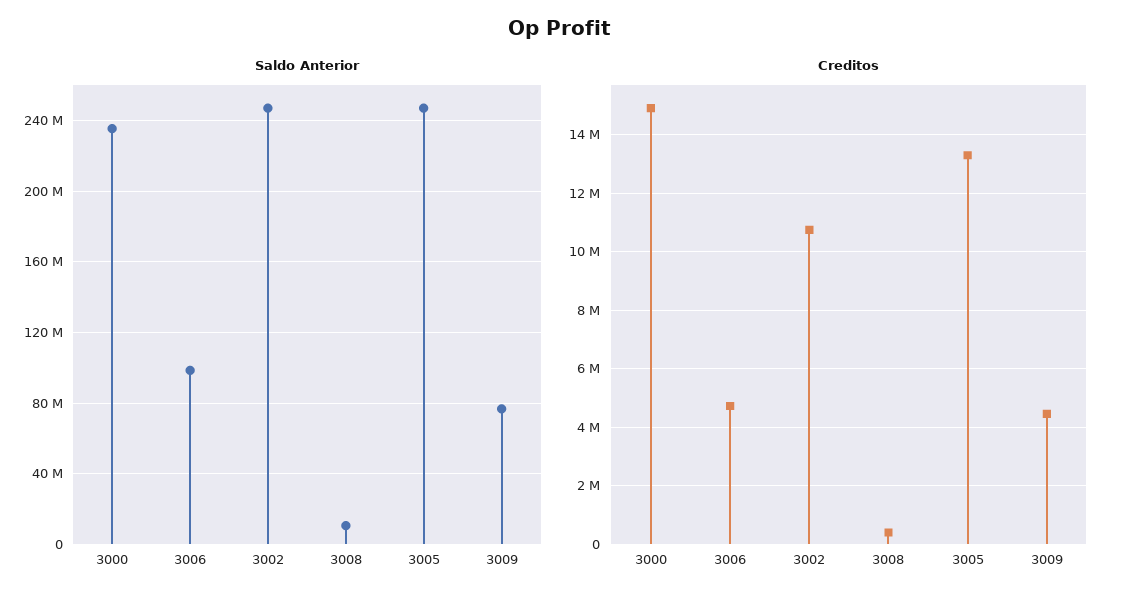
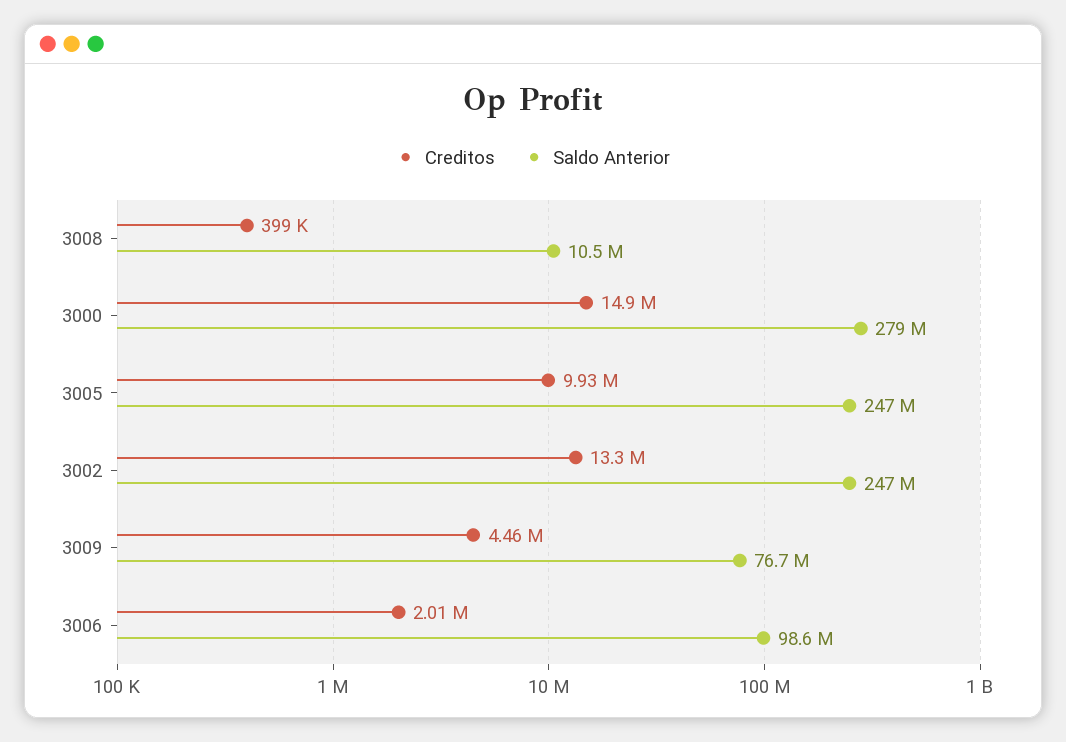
  {
    "Saldo Anterior": {
-     "3000": 235000000,
+     "3000": 279000000,
      "3006": 98600000,
      "3002": 247000000,
      "3008": 10500000,
      "3005": 247000000,
      "3009": 76700000
    },
    "Creditos": {
      "3000": 14900000,
-     "3006": 4750000,
+     "3006": 2010000,
-     "3002": 10750000,
+     "3002": 13300000,
      "3008": 399000,
-     "3005": 13250000,
+     "3005": 9930000,
      "3009": 4460000
    }
  }

